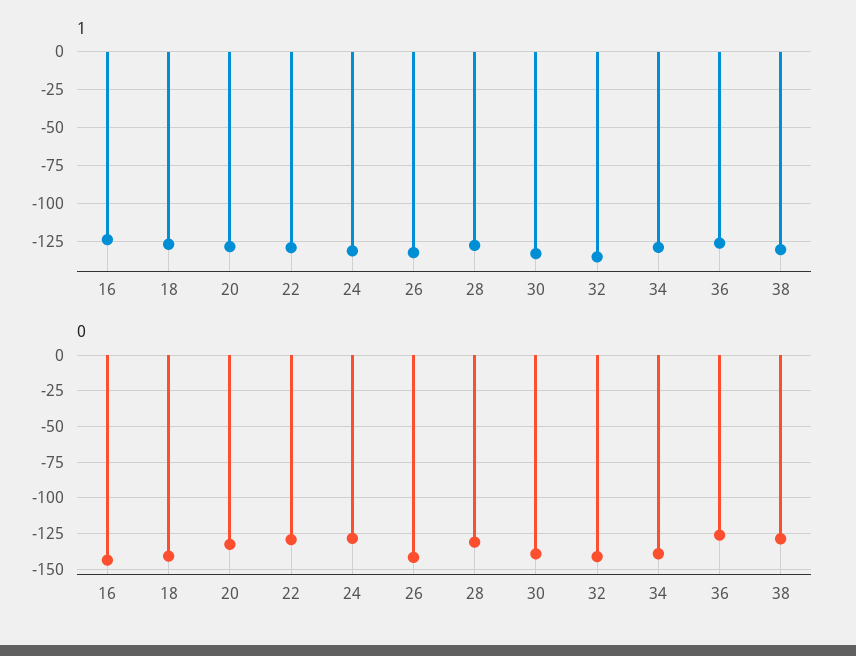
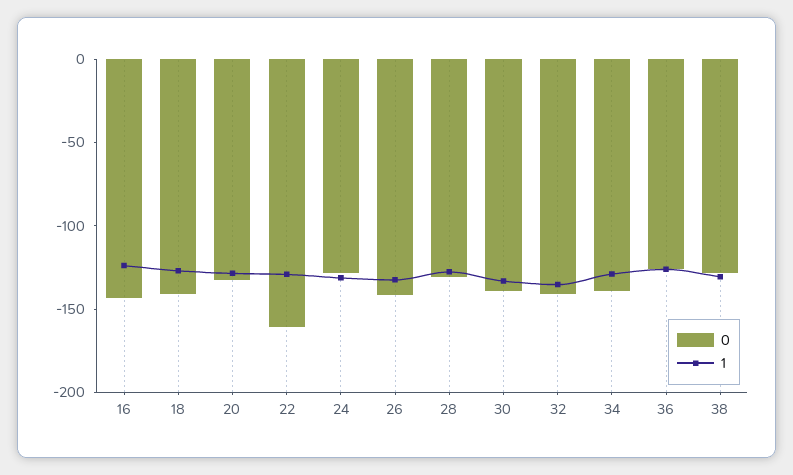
  {
    "1": {
      "16": -125,
      "18": -125,
      "20": -130,
      "22": -130,
      "24": -130,
      "26": -130,
      "28": -130,
      "30": -135,
      "32": -135,
      "34": -130,
      "36": -125,
      "38": -130
    },
    "0": {
      "16": -145,
      "18": -140,
      "20": -135,
-     "22": -130,
+     "22": -160,
      "24": -130,
      "26": -140,
      "28": -130,
      "30": -140,
      "32": -140,
      "34": -140,
      "36": -125,
      "38": -130
    }
  }

